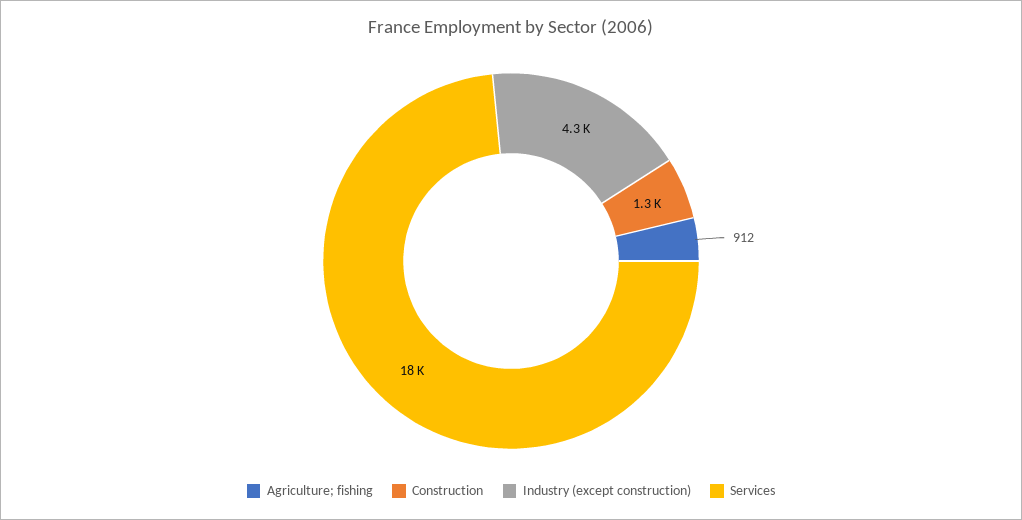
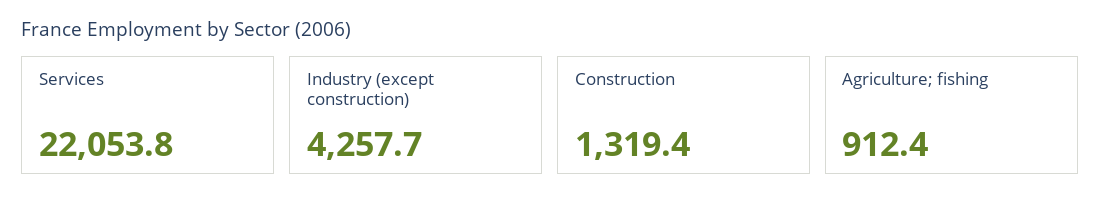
  {
    "Agriculture; fishing": 912.4,
    "Construction": 1319.4,
    "Industry (except construction)": 4257.7,
-   "Services": 18000
+   "Services": 22053.8
  }

